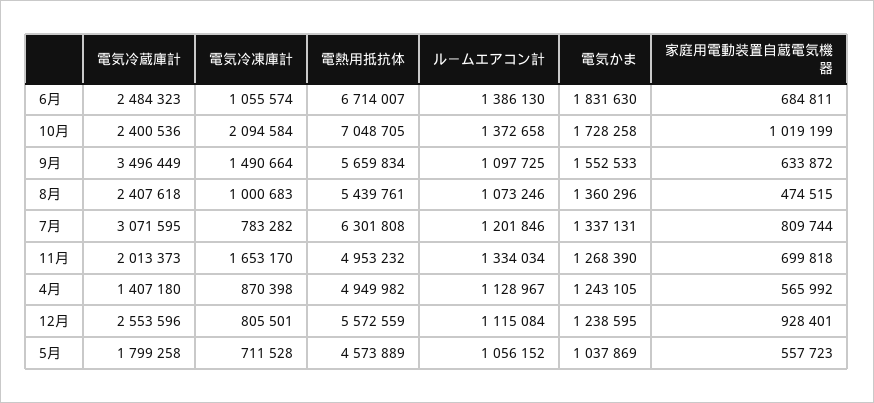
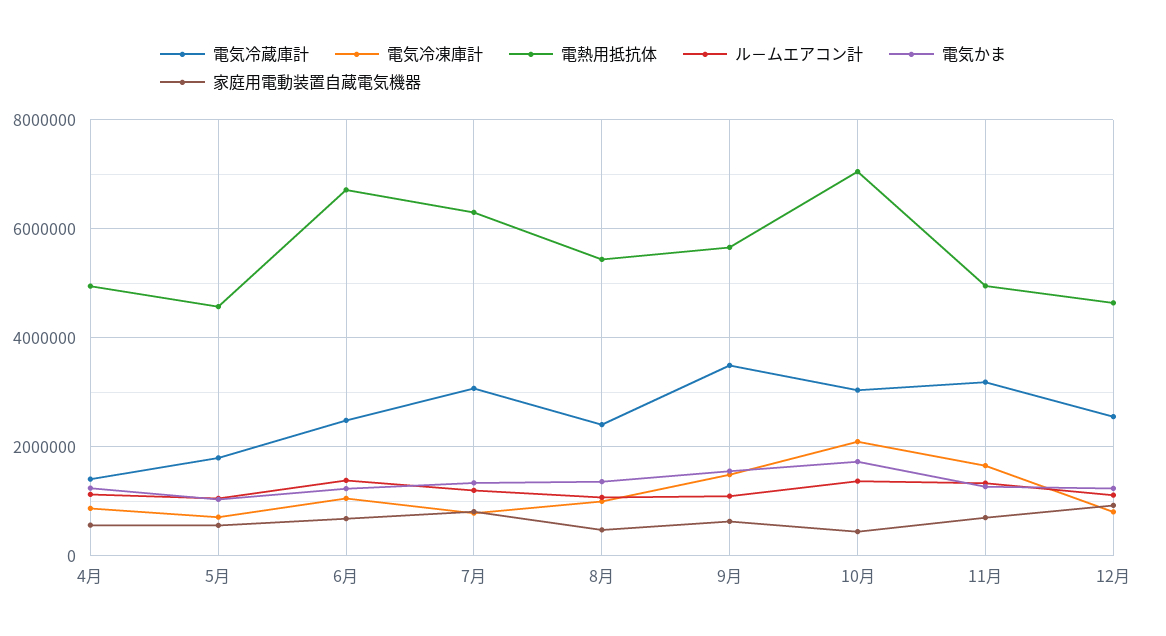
  {
    "電気冷蔵庫計": {
      "6月": 2484323,
-     "10月": 2400536,
+     "10月": 3000000,
      "9月": 3496449,
      "8月": 2407618,
      "7月": 3071595,
-     "11月": 2013373,
+     "11月": 3200000,
      "4月": 1407180,
      "12月": 2553596,
      "5月": 1799258
    },
    "電気冷凍庫計": {
      "6月": 1055574,
      "10月": 2094584,
      "9月": 1490664,
      "8月": 1000683,
      "7月": 783282,
      "11月": 1653170,
      "4月": 870398,
      "12月": 805501,
      "5月": 711528
    },
    "電熱用抵抗体": {
      "6月": 6714007,
      "10月": 7048705,
      "9月": 5659834,
      "8月": 5439761,
      "7月": 6301808,
      "11月": 4953232,
      "4月": 4949982,
-     "12月": 5572559,
+     "12月": 4600000,
      "5月": 4573889
    },
    "ル－ムエアコン計": {
      "6月": 1386130,
      "10月": 1372658,
      "9月": 1097725,
      "8月": 1073246,
      "7月": 1201846,
      "11月": 1334034,
      "4月": 1128967,
      "12月": 1115084,
      "5月": 1056152
    },
    "電気かま": {
-     "6月": 1831630,
+     "6月": 1200000,
      "10月": 1728258,
      "9月": 1552533,
      "8月": 1360296,
      "7月": 1337131,
      "11月": 1268390,
      "4月": 1243105,
      "12月": 1238595,
      "5月": 1037869
    },
    "家庭用電動装置自蔵電気機器": {
      "6月": 684811,
-     "10月": 1019199,
+     "10月": 400000,
      "9月": 633872,
      "8月": 474515,
      "7月": 809744,
      "11月": 699818,
      "4月": 565992,
      "12月": 928401,
      "5月": 557723
    }
  }

